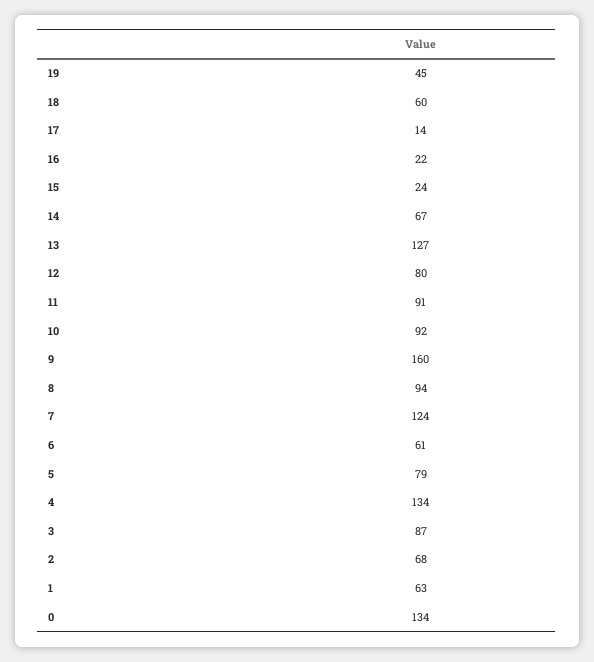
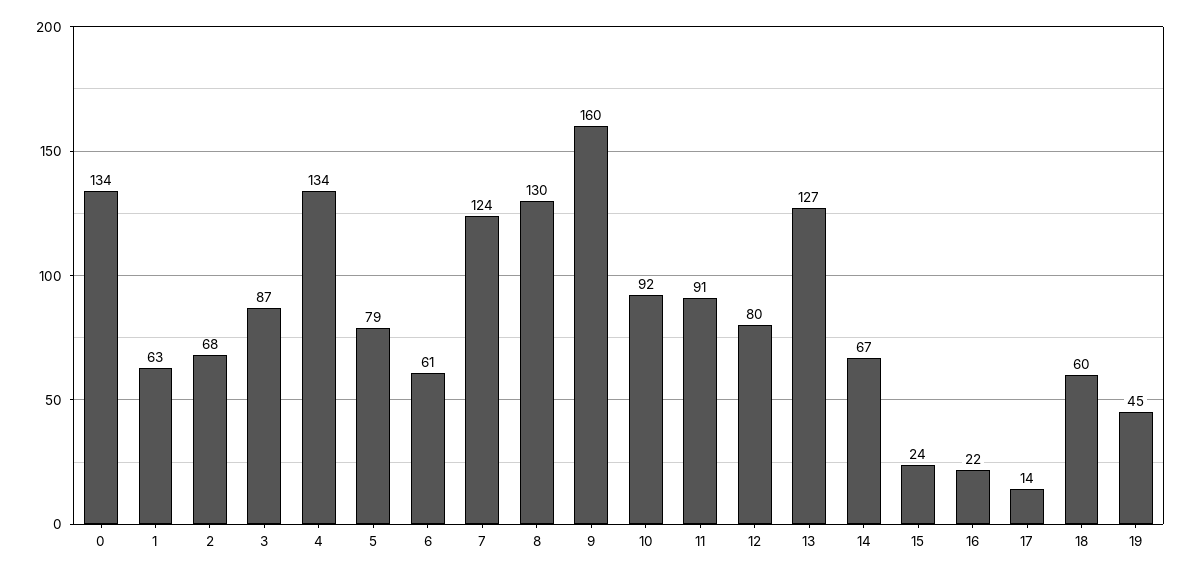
  {
    "19": 45,
    "18": 60,
    "17": 14,
    "16": 22,
    "15": 24,
    "14": 67,
    "13": 127,
    "12": 80,
    "11": 91,
    "10": 92,
    "9": 160,
-   "8": 94,
+   "8": 130,
    "7": 124,
    "6": 61,
    "5": 79,
    "4": 134,
    "3": 87,
    "2": 68,
    "1": 63,
    "0": 134
  }

